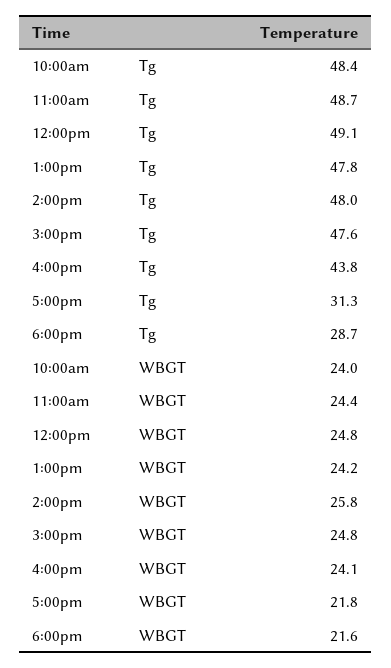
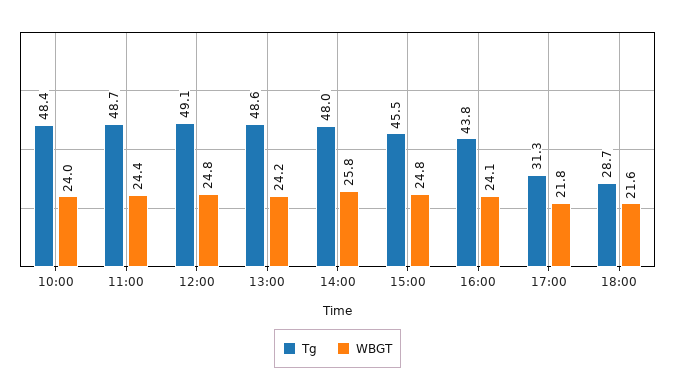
  {
    "Tg": {
      "10:00am": 48.4,
      "11:00am": 48.7,
      "12:00pm": 49.1,
-     "1:00pm": 47.8,
+     "1:00pm": 48.6,
      "2:00pm": 48,
-     "3:00pm": 47.6,
+     "3:00pm": 45.5,
      "4:00pm": 43.8,
      "5:00pm": 31.3,
      "6:00pm": 28.7
    },
    "WBGT": {
      "10:00am": 24,
      "11:00am": 24.4,
      "12:00pm": 24.8,
      "1:00pm": 24.2,
      "2:00pm": 25.8,
      "3:00pm": 24.8,
      "4:00pm": 24.1,
      "5:00pm": 21.8,
      "6:00pm": 21.6
    }
  }

